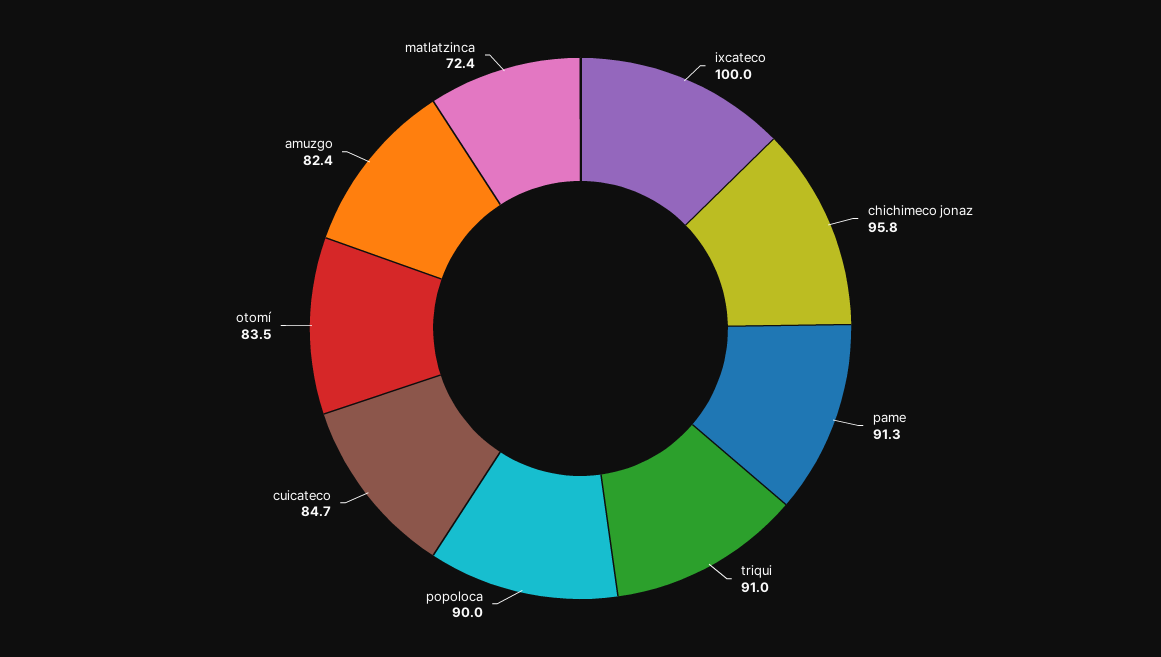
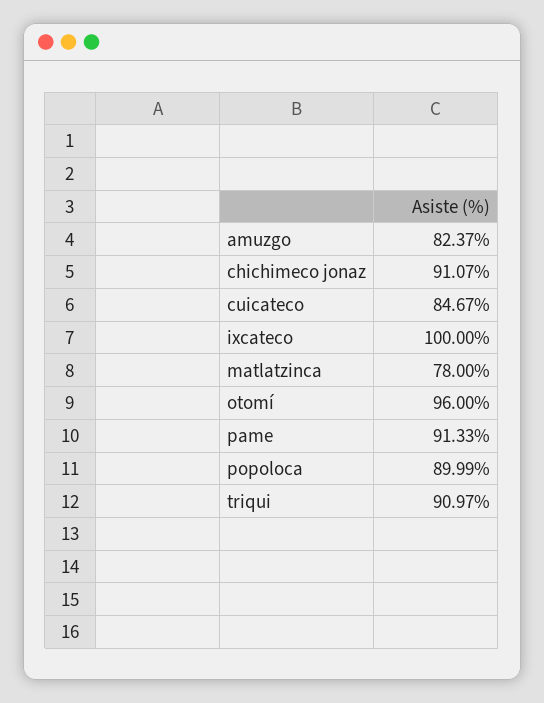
  {
    "ixcateco": 100,
-   "chichimeco jonaz": 95.8,
+   "chichimeco jonaz": 91.07,
    "pame": 91.33,
    "triqui": 90.97,
    "popoloca": 89.99,
    "cuicateco": 84.67,
-   "otomí": 83.5,
+   "otomí": 96,
    "amuzgo": 82.37,
-   "matlatzinca": 72.4
+   "matlatzinca": 78
  }

